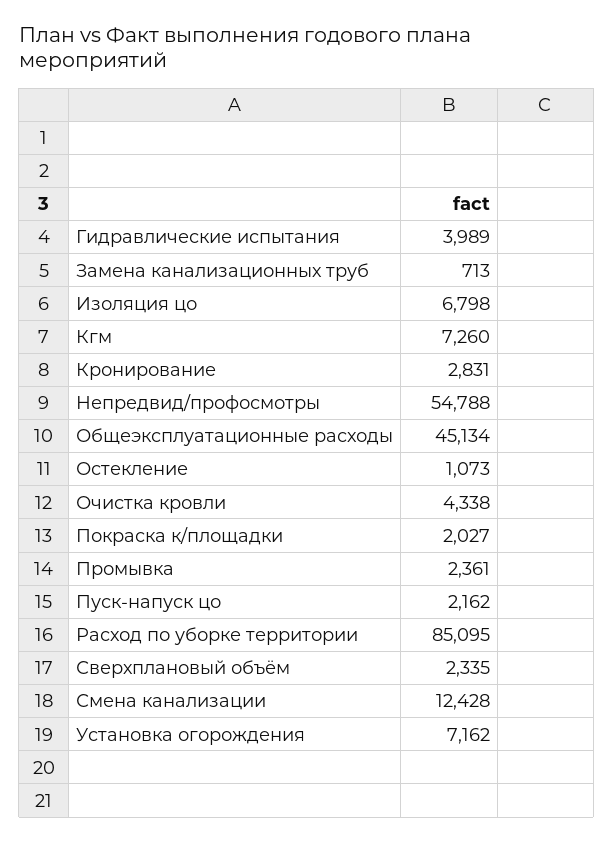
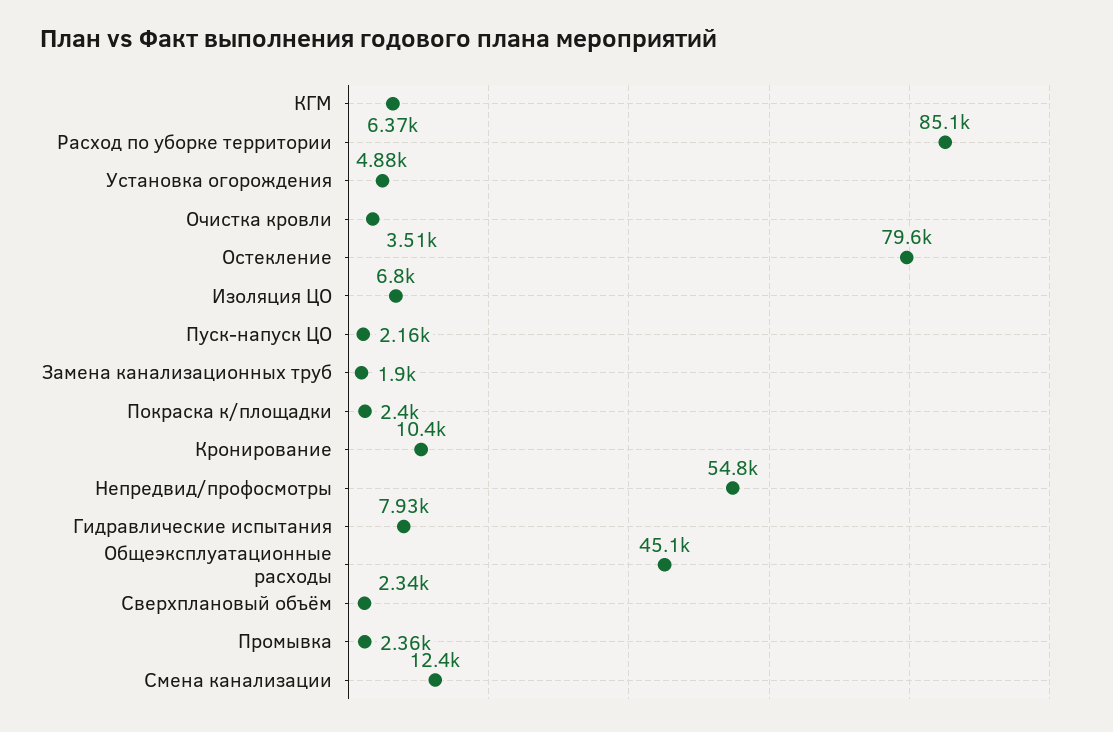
  {
-   "Гидравлические испытания": 3989,
+   "Гидравлические испытания": 7930,
-   "Замена канализационных труб": 713,
+   "Замена канализационных труб": 1900,
    "Изоляция цо": 6798,
-   "Кгм": 7260,
+   "Кгм": 6370,
-   "Кронирование": 2831,
+   "Кронирование": 10400,
    "Непредвид/профосмотры": 54788,
    "Общеэксплуатационные расходы": 45134,
-   "Остекление": 1073,
+   "Остекление": 79600,
-   "Очистка кровли": 4338,
+   "Очистка кровли": 3510,
-   "Покраска к/площадки": 2027,
+   "Покраска к/площадки": 2400,
    "Промывка": 2361,
    "Пуск-напуск цо": 2162,
    "Расход по уборке территории": 85095,
    "Сверхплановый объём": 2335,
    "Смена канализации": 12428,
-   "Установка огорождения": 7162
+   "Установка огорождения": 4880
  }

